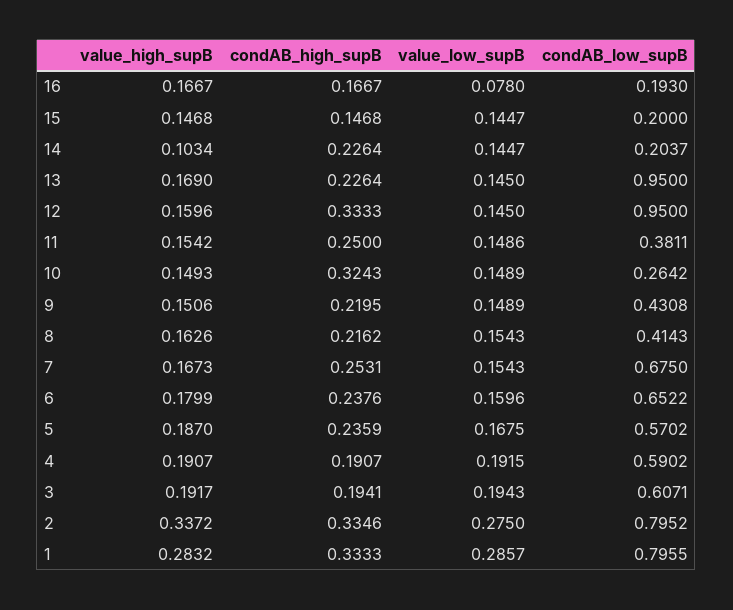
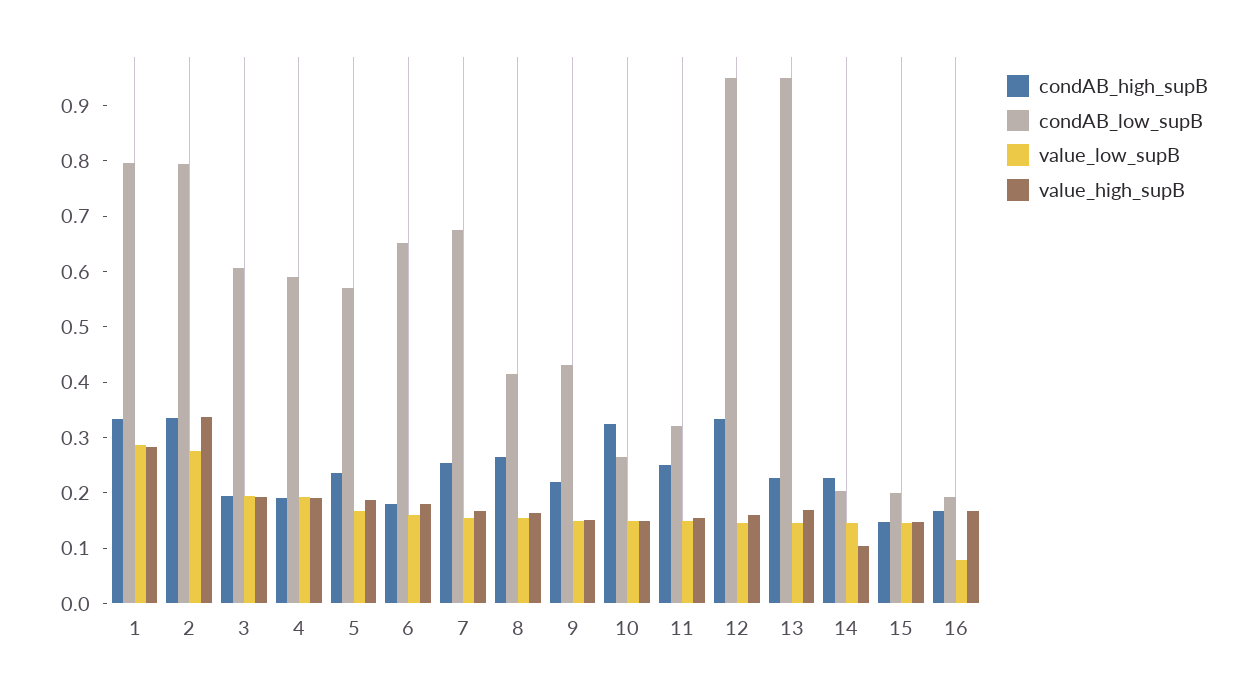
  {
    "value_high_supB": {
      "16": 0.1667,
      "15": 0.1468,
      "14": 0.1034,
      "13": 0.169,
      "12": 0.1596,
      "11": 0.1542,
      "10": 0.1493,
      "9": 0.1506,
      "8": 0.1626,
      "7": 0.1673,
      "6": 0.1799,
      "5": 0.187,
      "4": 0.1907,
      "3": 0.1917,
      "2": 0.3372,
      "1": 0.2832
    },
    "condAB_high_supB": {
      "16": 0.1667,
      "15": 0.1468,
      "14": 0.2264,
      "13": 0.2264,
      "12": 0.3333,
      "11": 0.25,
      "10": 0.3243,
      "9": 0.2195,
-     "8": 0.2162,
+     "8": 0.26,
      "7": 0.2531,
-     "6": 0.2376,
+     "6": 0.18,
      "5": 0.2359,
      "4": 0.1907,
      "3": 0.1941,
      "2": 0.3346,
      "1": 0.3333
    },
    "value_low_supB": {
      "16": 0.078,
      "15": 0.1447,
      "14": 0.1447,
      "13": 0.145,
      "12": 0.145,
      "11": 0.1486,
      "10": 0.1489,
      "9": 0.1489,
      "8": 0.1543,
      "7": 0.1543,
      "6": 0.1596,
      "5": 0.1675,
      "4": 0.1915,
      "3": 0.1943,
      "2": 0.275,
      "1": 0.2857
    },
    "condAB_low_supB": {
      "16": 0.193,
      "15": 0.2,
      "14": 0.2037,
      "13": 0.95,
      "12": 0.95,
-     "11": 0.3811,
+     "11": 0.32,
      "10": 0.2642,
      "9": 0.4308,
      "8": 0.4143,
      "7": 0.675,
      "6": 0.6522,
      "5": 0.5702,
      "4": 0.5902,
      "3": 0.6071,
      "2": 0.7952,
      "1": 0.7955
    }
  }

